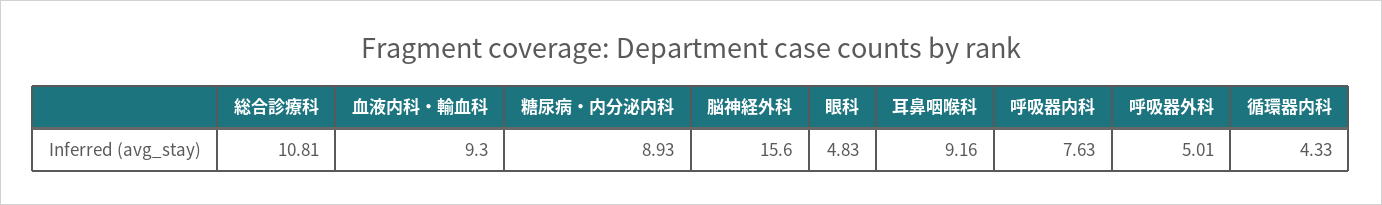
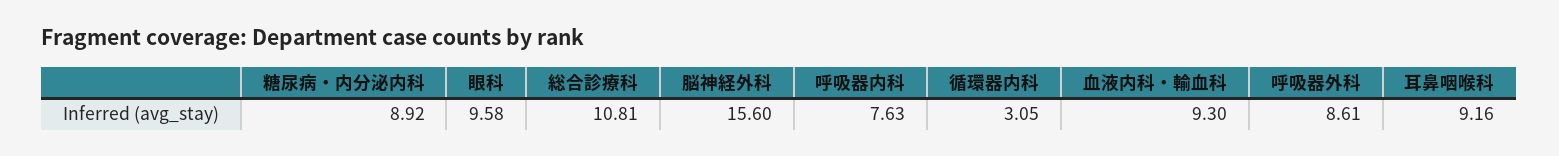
  {
    "総合診療科": 10.81,
    "血液内科・輸血科": 9.3,
-   "糖尿病・内分泌内科": 8.93,
+   "糖尿病・内分泌内科": 8.92,
    "脳神経外科": 15.6,
-   "眼科": 4.83,
+   "眼科": 9.58,
    "耳鼻咽喉科": 9.16,
    "呼吸器内科": 7.63,
-   "呼吸器外科": 5.01,
+   "呼吸器外科": 8.61,
-   "循環器内科": 4.33
+   "循環器内科": 3.05
  }

